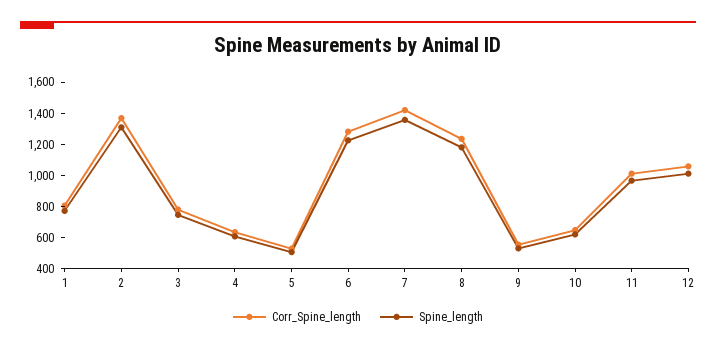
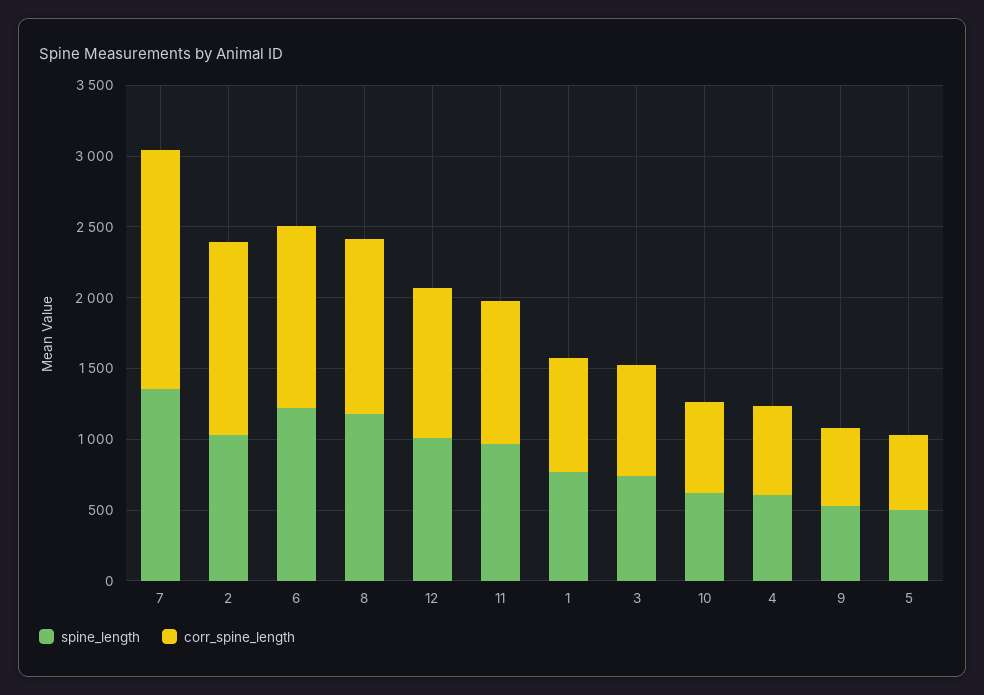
  {
    "Corr_Spine_length": {
      "1": 800,
      "2": 1400,
      "3": 800,
      "4": 600,
      "5": 500,
      "6": 1300,
-     "7": 1400,
+     "7": 1700,
      "8": 1200,
      "9": 600,
      "10": 600,
      "11": 1000,
      "12": 1100
    },
    "Spine_length": {
      "1": 800,
-     "2": 1300,
+     "2": 1000,
      "3": 700,
      "4": 600,
      "5": 500,
      "6": 1200,
      "7": 1400,
      "8": 1200,
      "9": 500,
      "10": 600,
      "11": 1000,
      "12": 1000
    }
  }

